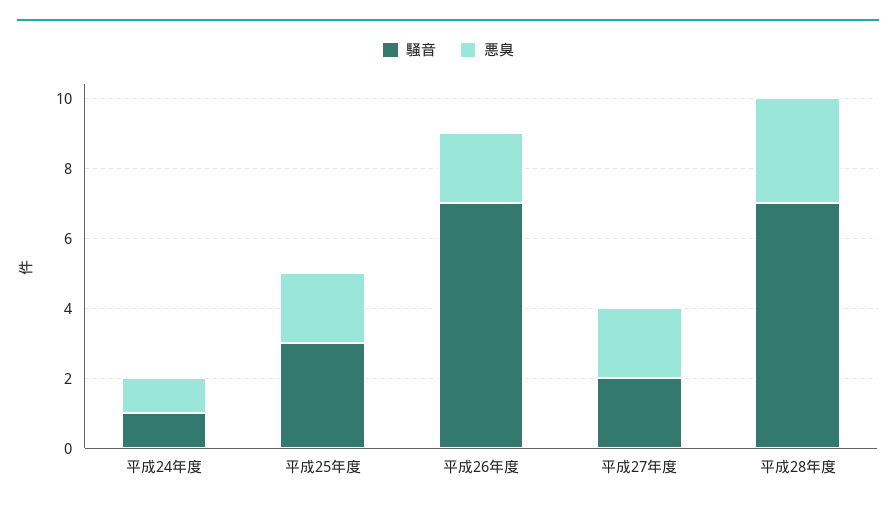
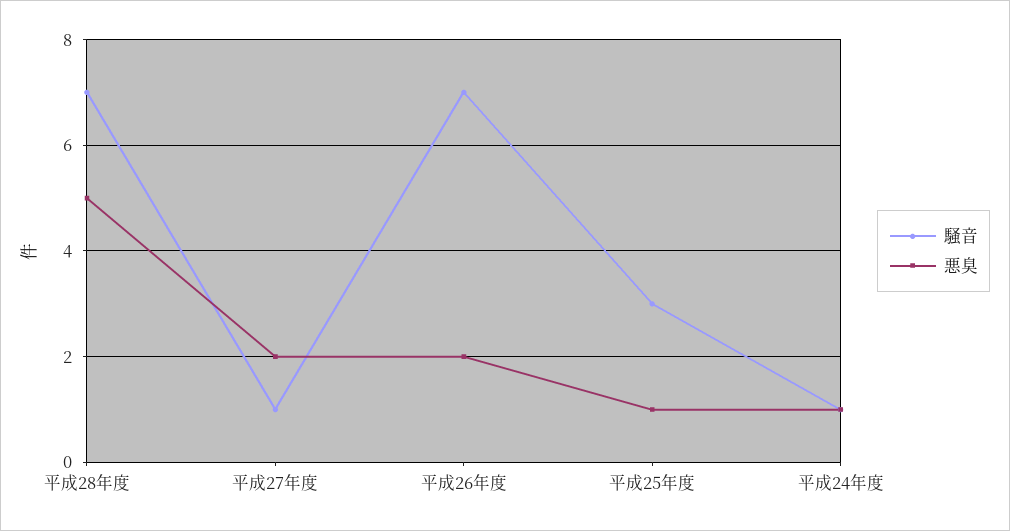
  {
    "騒音": {
      "平成24年度": 1,
      "平成25年度": 3,
      "平成26年度": 7,
-     "平成27年度": 2,
+     "平成27年度": 1,
      "平成28年度": 7
    },
    "悪臭": {
      "平成24年度": 1,
-     "平成25年度": 2,
+     "平成25年度": 1,
      "平成26年度": 2,
      "平成27年度": 2,
-     "平成28年度": 3
+     "平成28年度": 5
    }
  }

